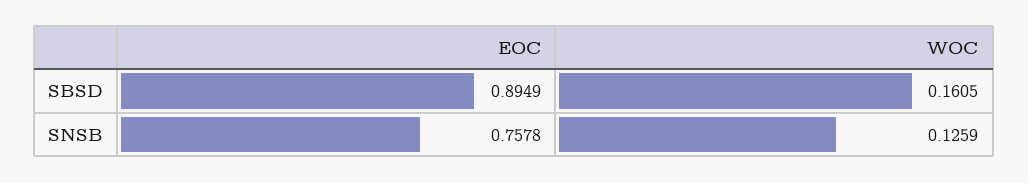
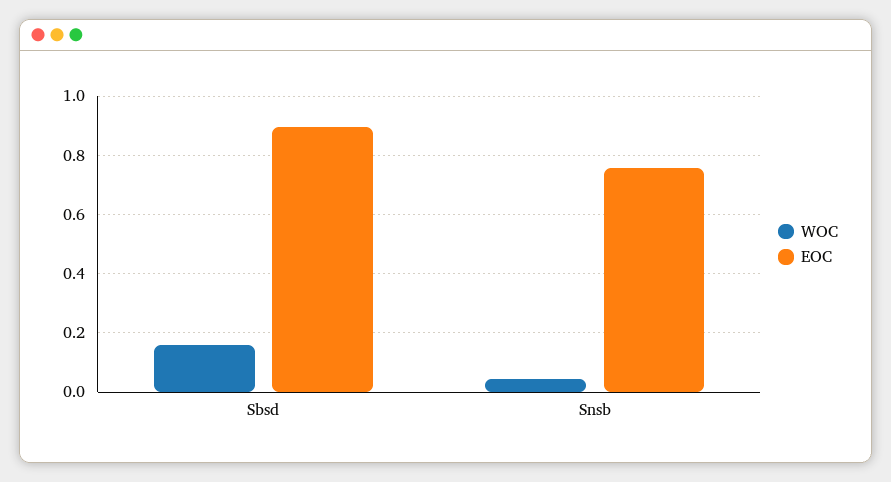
  {
    "EOC": {
      "SBSD": 0.8949,
      "SNSB": 0.7578
    },
    "WOC": {
      "SBSD": 0.1605,
-     "SNSB": 0.1259
+     "SNSB": 0.05
    }
  }

